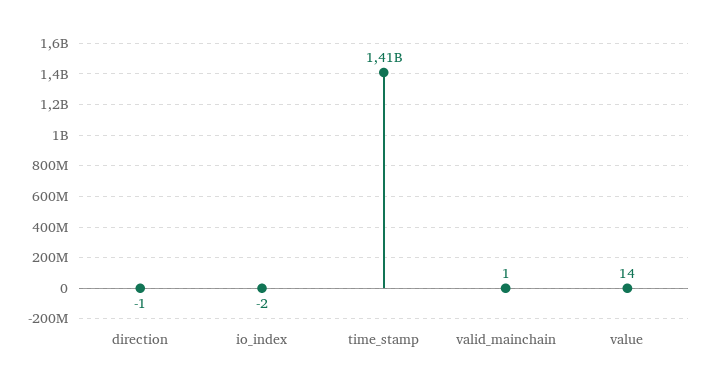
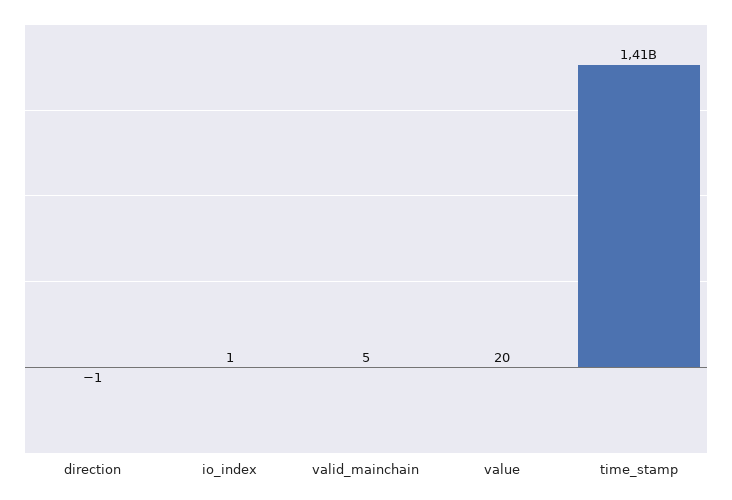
  {
    "direction": -1,
-   "io_index": -2,
+   "io_index": 1,
    "time_stamp": 1410000000,
-   "valid_mainchain": 1,
+   "valid_mainchain": 5,
-   "value": 14
+   "value": 20
  }

